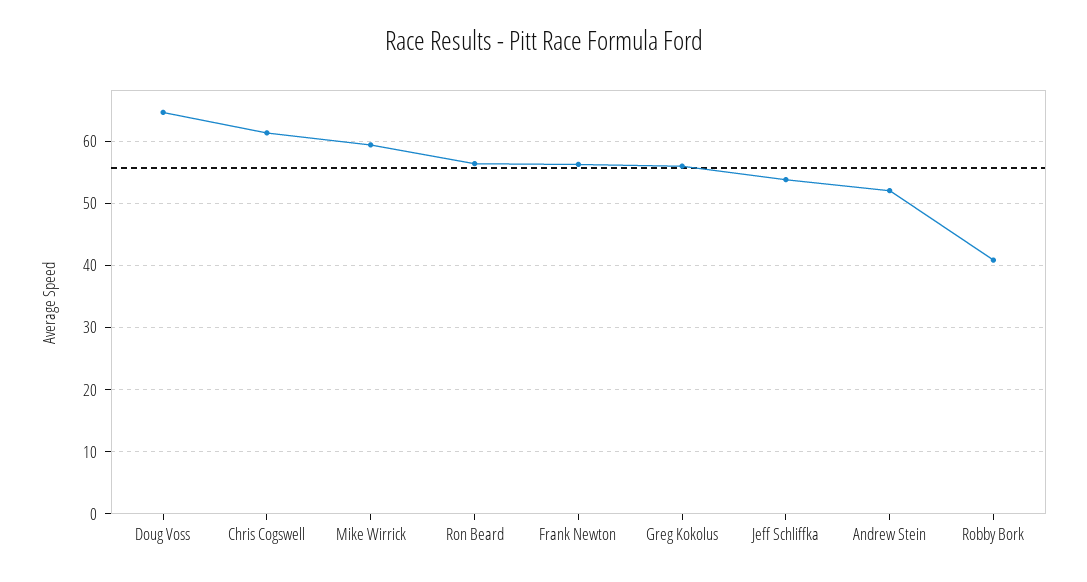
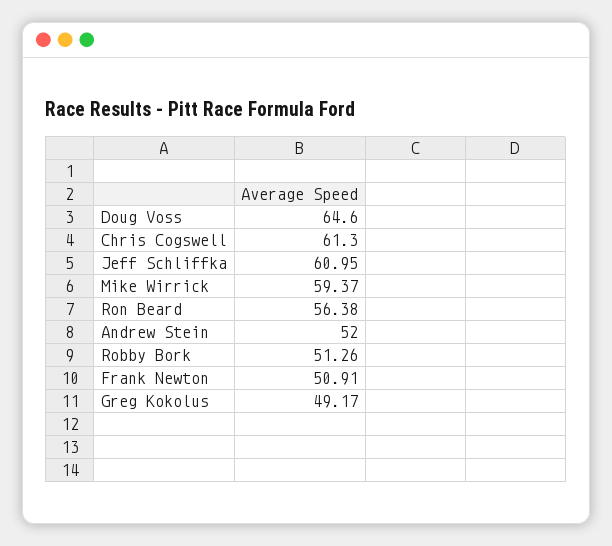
  {
    "Doug Voss": 64.6,
    "Chris Cogswell": 61.3,
    "Mike Wirrick": 59.37,
    "Ron Beard": 56.38,
-   "Frank Newton": 56,
+   "Frank Newton": 50.91,
-   "Greg Kokolus": 56,
+   "Greg Kokolus": 49.17,
-   "Jeff Schliffka": 54,
+   "Jeff Schliffka": 60.95,
    "Andrew Stein": 52,
-   "Robby Bork": 41
+   "Robby Bork": 51.26
  }

